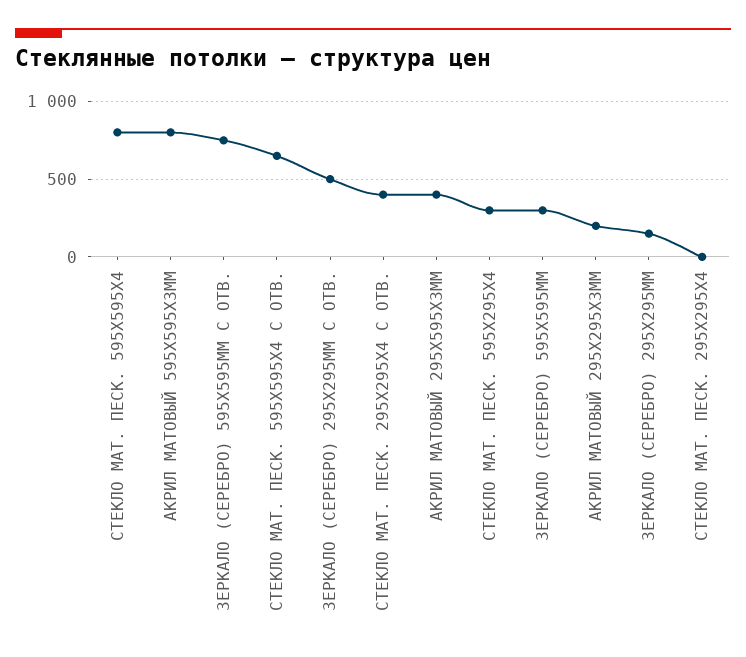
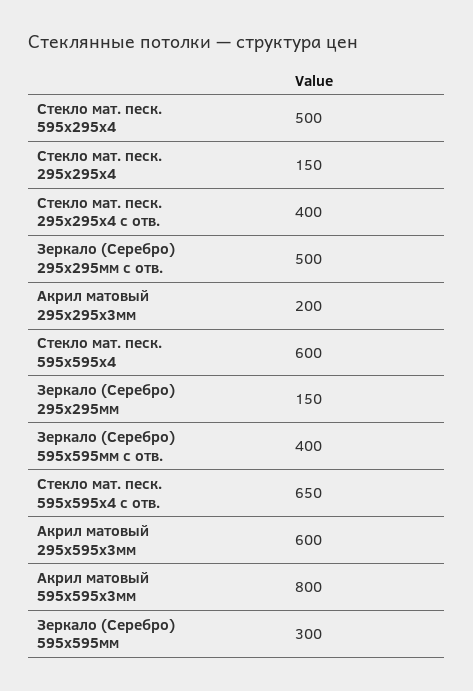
  {
-   "СТЕКЛО МАТ. ПЕСК. 595Х595Х4": 800,
+   "СТЕКЛО МАТ. ПЕСК. 595Х595Х4": 600,
    "АКРИЛ МАТОВЫЙ 595Х595Х3ММ": 800,
-   "ЗЕРКАЛО (СЕРЕБРО) 595Х595ММ С ОТВ.": 750,
+   "ЗЕРКАЛО (СЕРЕБРО) 595Х595ММ С ОТВ.": 400,
    "СТЕКЛО МАТ. ПЕСК. 595Х595Х4 С ОТВ.": 650,
    "ЗЕРКАЛО (СЕРЕБРО) 295Х295ММ С ОТВ.": 500,
    "СТЕКЛО МАТ. ПЕСК. 295Х295Х4 С ОТВ.": 400,
-   "АКРИЛ МАТОВЫЙ 295Х595Х3ММ": 400,
+   "АКРИЛ МАТОВЫЙ 295Х595Х3ММ": 600,
-   "СТЕКЛО МАТ. ПЕСК. 595Х295Х4": 300,
+   "СТЕКЛО МАТ. ПЕСК. 595Х295Х4": 500,
    "ЗЕРКАЛО (СЕРЕБРО) 595Х595ММ": 300,
    "АКРИЛ МАТОВЫЙ 295Х295Х3ММ": 200,
    "ЗЕРКАЛО (СЕРЕБРО) 295Х295ММ": 150,
-   "СТЕКЛО МАТ. ПЕСК. 295Х295Х4": 0
+   "СТЕКЛО МАТ. ПЕСК. 295Х295Х4": 150
  }

